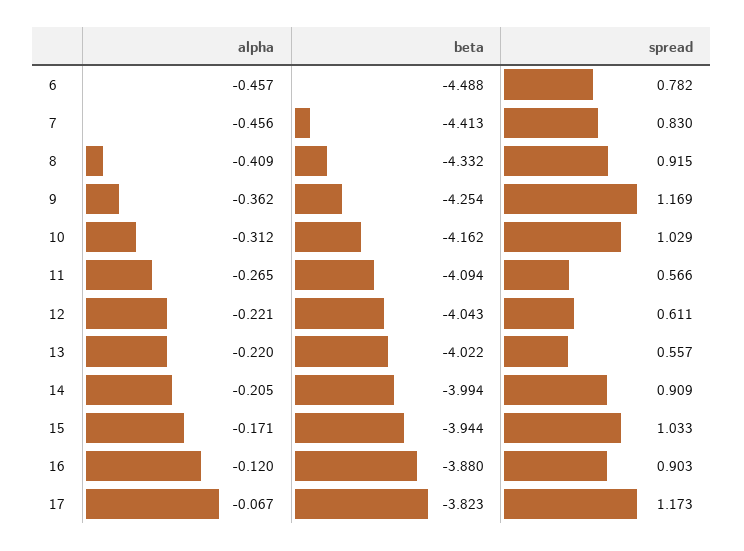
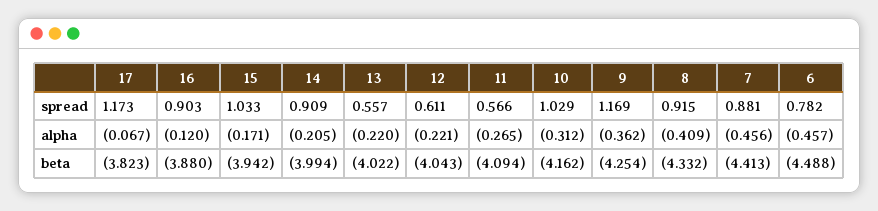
  {
    "alpha": {
      "6": -0.457,
      "7": -0.456,
      "8": -0.409,
      "9": -0.362,
      "10": -0.312,
      "11": -0.265,
      "12": -0.221,
      "13": -0.22,
      "14": -0.205,
      "15": -0.171,
      "16": -0.12,
      "17": -0.067
    },
    "beta": {
      "6": -4.488,
      "7": -4.413,
      "8": -4.332,
      "9": -4.254,
      "10": -4.162,
      "11": -4.094,
      "12": -4.043,
      "13": -4.022,
      "14": -3.994,
-     "15": -3.944,
+     "15": -3.942,
      "16": -3.88,
      "17": -3.823
    },
    "spread": {
      "6": 0.782,
-     "7": 0.83,
+     "7": 0.881,
      "8": 0.915,
      "9": 1.169,
      "10": 1.029,
      "11": 0.566,
      "12": 0.611,
      "13": 0.557,
      "14": 0.909,
      "15": 1.033,
      "16": 0.903,
      "17": 1.173
    }
  }

